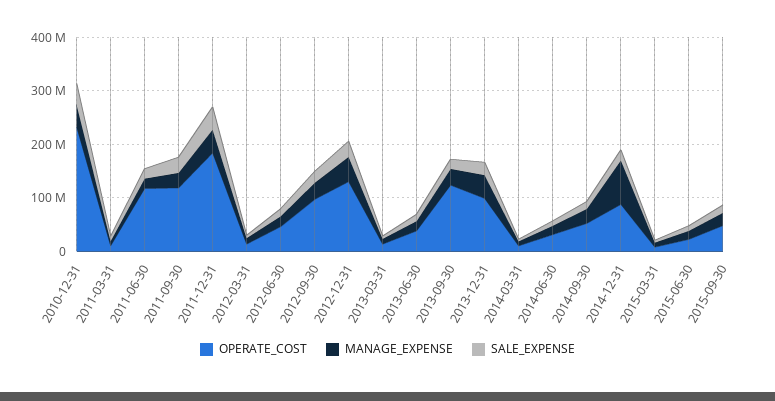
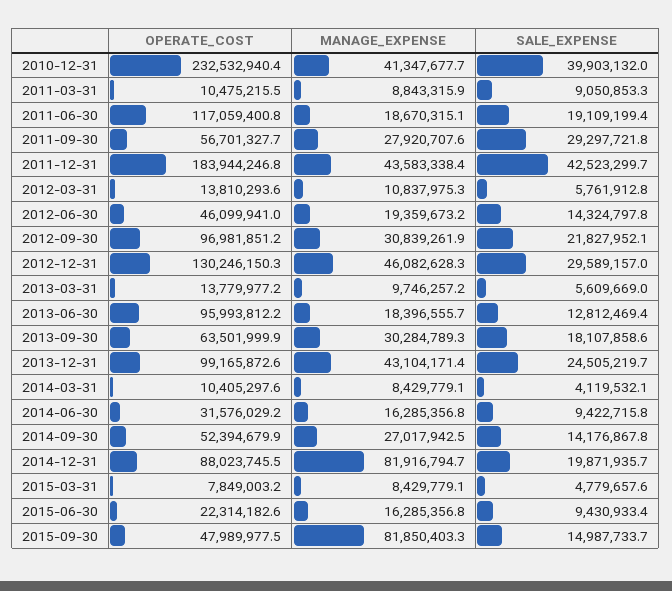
  {
    "OPERATE_COST": {
      "2010-12-31": 232532940.4,
      "2011-03-31": 10475215.5,
      "2011-06-30": 117059400.8,
-     "2011-09-30": 120000000,
+     "2011-09-30": 56701327.7,
      "2011-12-31": 183944246.8,
      "2012-03-31": 13810293.6,
      "2012-06-30": 46099941,
      "2012-09-30": 96981851.2,
      "2012-12-31": 130246150.3,
      "2013-03-31": 13779977.2,
-     "2013-06-30": 40000000,
+     "2013-06-30": 95993812.2,
-     "2013-09-30": 120000000,
+     "2013-09-30": 63501999.9,
      "2013-12-31": 99165872.6,
      "2014-03-31": 10405297.6,
      "2014-06-30": 31576029.2,
      "2014-09-30": 52394679.9,
      "2014-12-31": 88023745.5,
      "2015-03-31": 7849003.2,
      "2015-06-30": 22314182.6,
      "2015-09-30": 47989977.5
    },
    "MANAGE_EXPENSE": {
      "2010-12-31": 41347677.7,
      "2011-03-31": 8843315.9,
      "2011-06-30": 18670315.1,
      "2011-09-30": 27920707.6,
      "2011-12-31": 43583338.4,
      "2012-03-31": 10837975.3,
      "2012-06-30": 19359673.2,
      "2012-09-30": 30839261.9,
      "2012-12-31": 46082628.3,
      "2013-03-31": 9746257.2,
      "2013-06-30": 18396555.7,
      "2013-09-30": 30284789.3,
      "2013-12-31": 43104171.4,
      "2014-03-31": 8429779.1,
      "2014-06-30": 16285356.8,
      "2014-09-30": 27017942.5,
      "2014-12-31": 81916794.7,
      "2015-03-31": 8429779.1,
      "2015-06-30": 16285356.8,
-     "2015-09-30": 20000000
+     "2015-09-30": 81850403.3
    },
    "SALE_EXPENSE": {
      "2010-12-31": 39903132,
      "2011-03-31": 9050853.3,
      "2011-06-30": 19109199.4,
      "2011-09-30": 29297721.8,
      "2011-12-31": 42523299.7,
      "2012-03-31": 5761912.8,
      "2012-06-30": 14324797.8,
      "2012-09-30": 21827952.1,
      "2012-12-31": 29589157,
      "2013-03-31": 5609669,
      "2013-06-30": 12812469.4,
      "2013-09-30": 18107858.6,
      "2013-12-31": 24505219.7,
      "2014-03-31": 4119532.1,
      "2014-06-30": 9422715.8,
      "2014-09-30": 14176867.8,
      "2014-12-31": 19871935.7,
      "2015-03-31": 4779657.6,
      "2015-06-30": 9430933.4,
      "2015-09-30": 14987733.7
    }
  }

